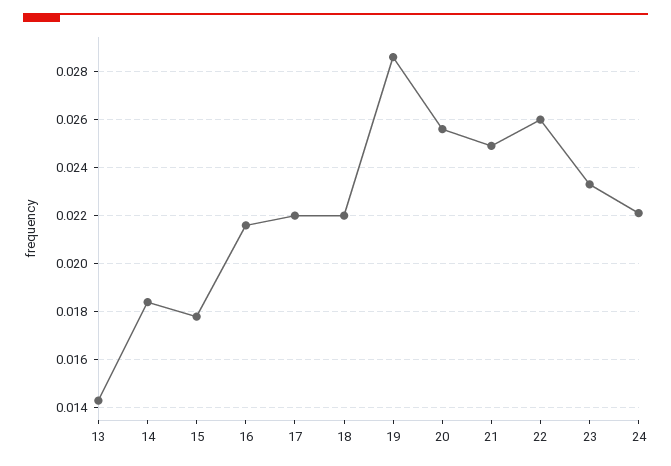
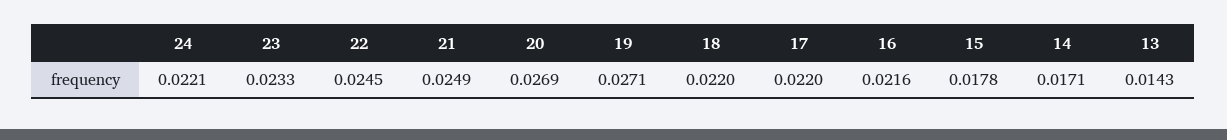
  {
    "13": 0.0143,
-   "14": 0.0185,
+   "14": 0.0171,
    "15": 0.0178,
    "16": 0.0216,
    "17": 0.022,
    "18": 0.022,
-   "19": 0.0285,
+   "19": 0.0271,
-   "20": 0.0255,
+   "20": 0.0269,
    "21": 0.0249,
-   "22": 0.026,
+   "22": 0.0245,
    "23": 0.0233,
    "24": 0.0221
  }

